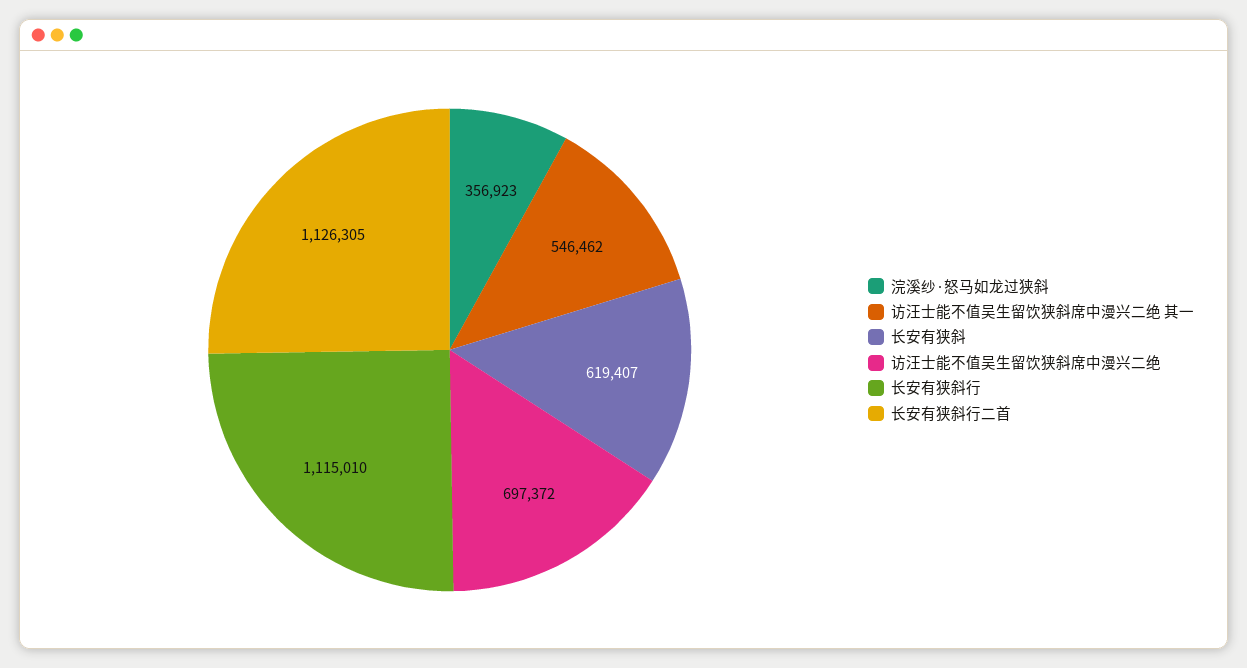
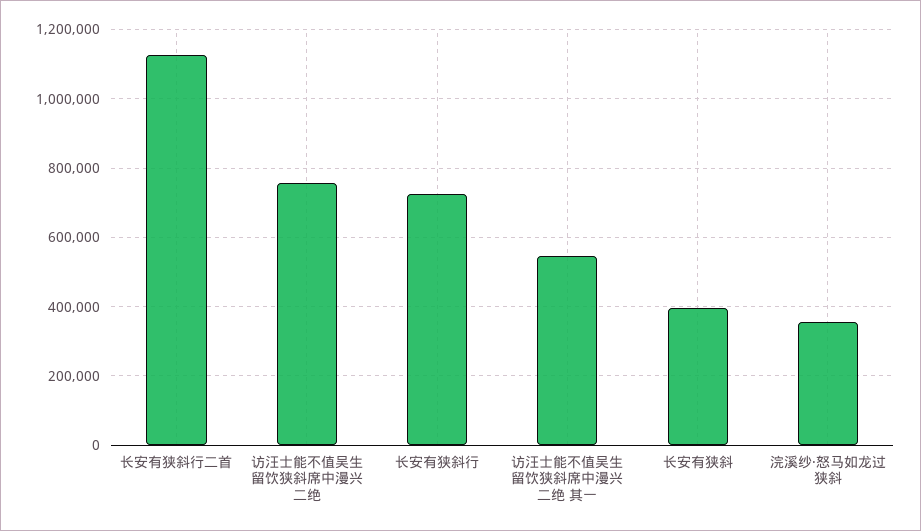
  {
    "浣溪纱·怒马如龙过狭斜": 356923,
    "访汪士能不值吴生留饮狭斜席中漫兴二绝 其一": 546462,
-   "长安有狭斜": 619407,
+   "长安有狭斜": 400000,
-   "访汪士能不值吴生留饮狭斜席中漫兴二绝": 697372,
+   "访汪士能不值吴生留饮狭斜席中漫兴二绝": 760000,
-   "长安有狭斜行": 1115010,
+   "长安有狭斜行": 720000,
    "长安有狭斜行二首": 1126305
  }

